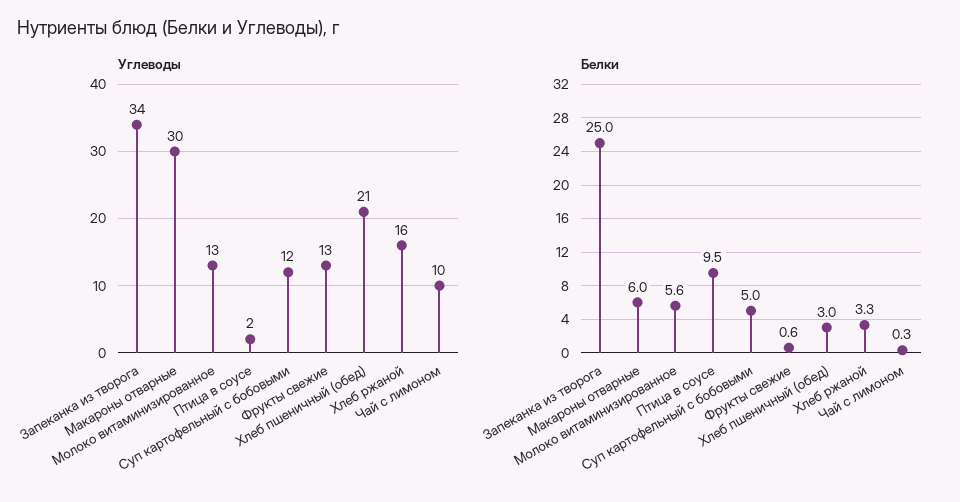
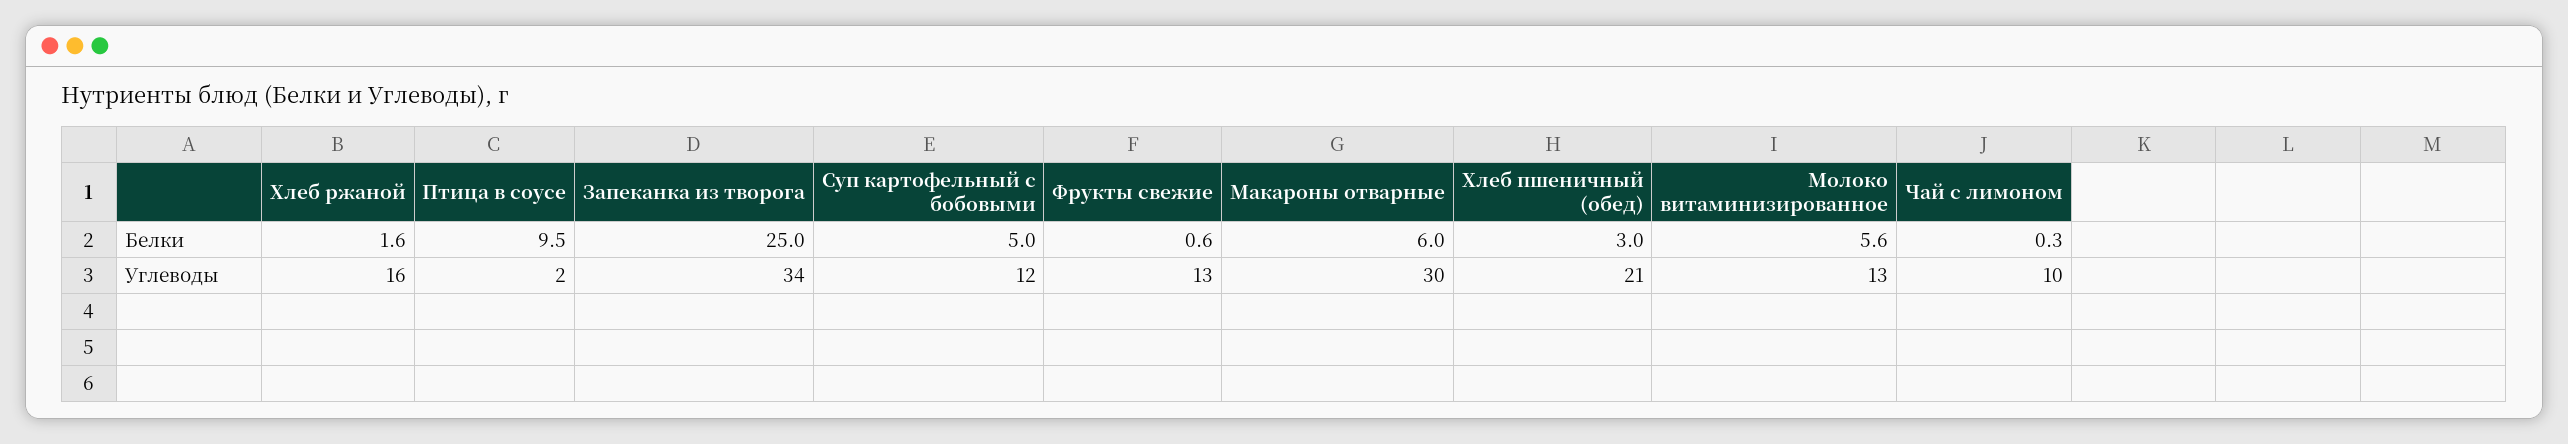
  {
    "Углеводы": {
      "Запеканка из творога": 34,
      "Макароны отварные": 30,
      "Молоко витаминизированное": 13,
      "Птица в соусе": 2,
      "Суп картофельный с бобовыми": 12,
      "Фрукты свежие": 13,
      "Хлеб пшеничный (обед)": 21,
      "Хлеб ржаной": 16,
      "Чай с лимоном": 10
    },
    "Белки": {
      "Запеканка из творога": 25,
      "Макароны отварные": 6,
      "Молоко витаминизированное": 5.6,
      "Птица в соусе": 9.5,
      "Суп картофельный с бобовыми": 5,
      "Фрукты свежие": 0.6,
      "Хлеб пшеничный (обед)": 3,
-     "Хлеб ржаной": 3.3,
+     "Хлеб ржаной": 1.6,
      "Чай с лимоном": 0.3
    }
  }

